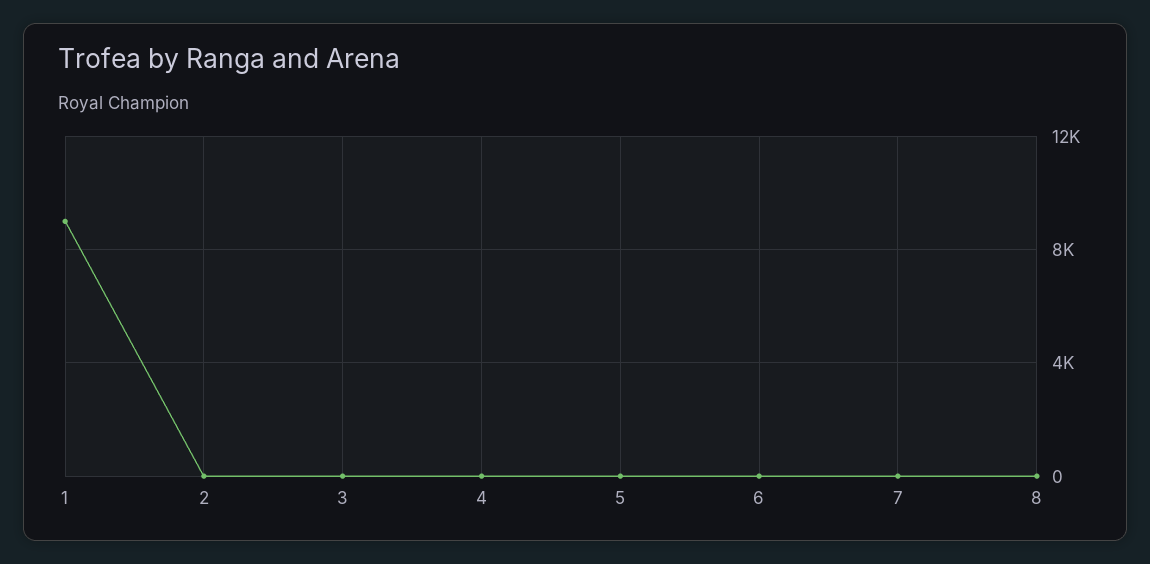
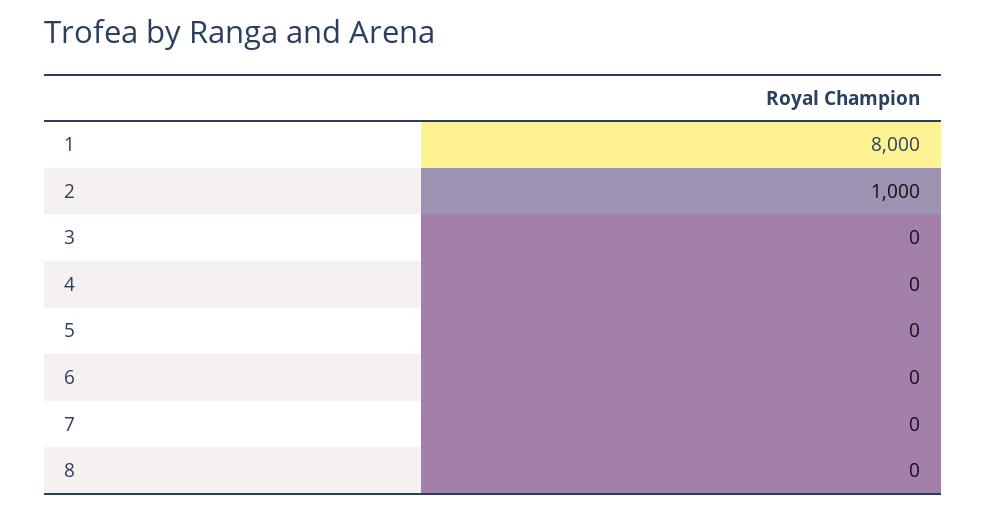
  {
-   "1": 9000,
+   "1": 8000,
-   "2": 0,
+   "2": 1000,
    "3": 0,
    "4": 0,
    "5": 0,
    "6": 0,
    "7": 0,
    "8": 0
  }

